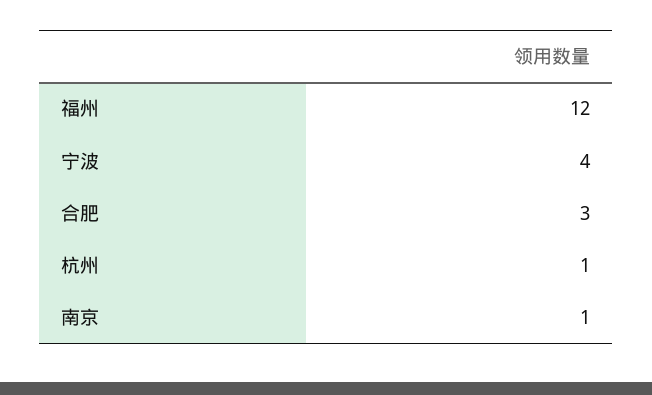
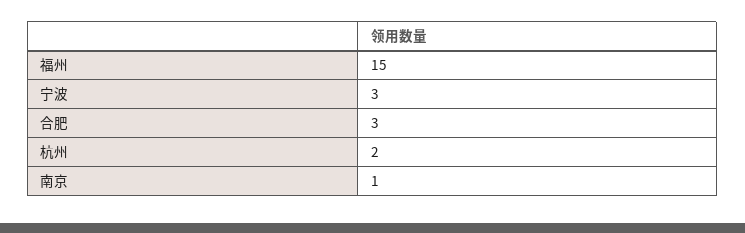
  {
-   "福州": 12,
+   "福州": 15,
-   "宁波": 4,
+   "宁波": 3,
    "合肥": 3,
-   "杭州": 1,
+   "杭州": 2,
    "南京": 1
  }

